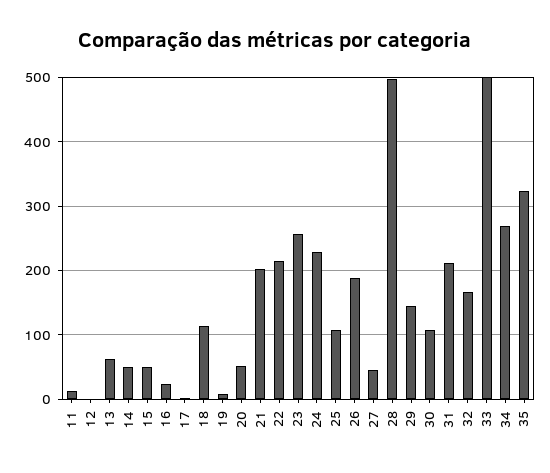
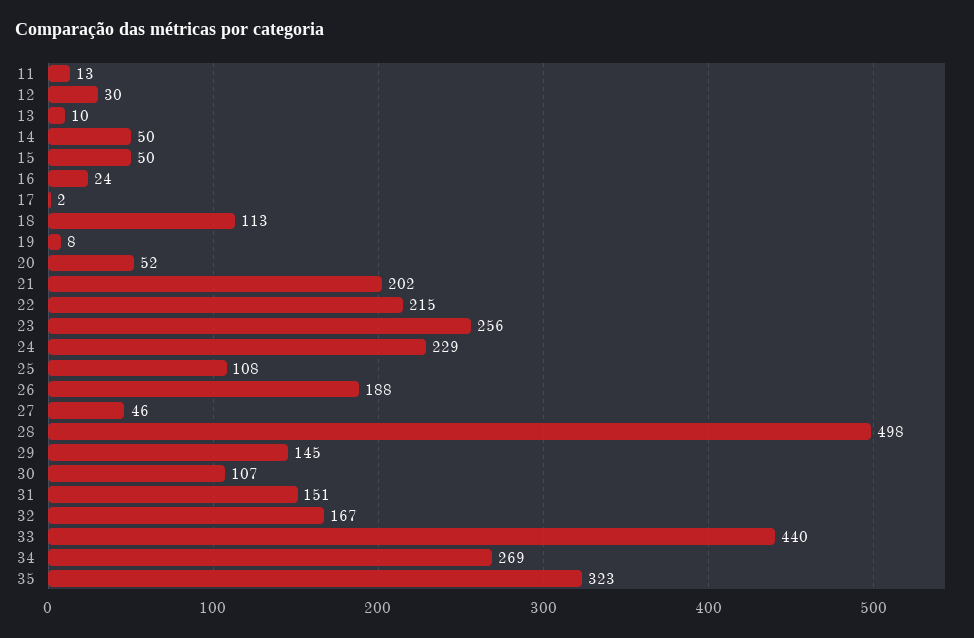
  {
    "11": 13,
-   "12": 0,
+   "12": 30,
-   "13": 60,
+   "13": 10,
    "14": 50,
    "15": 50,
    "16": 24,
    "17": 2,
    "18": 113,
    "19": 8,
    "20": 52,
    "21": 202,
    "22": 215,
    "23": 256,
    "24": 229,
    "25": 108,
    "26": 188,
    "27": 46,
    "28": 498,
    "29": 145,
    "30": 107,
-   "31": 210,
+   "31": 151,
    "32": 167,
-   "33": 500,
+   "33": 440,
    "34": 269,
    "35": 323
  }

